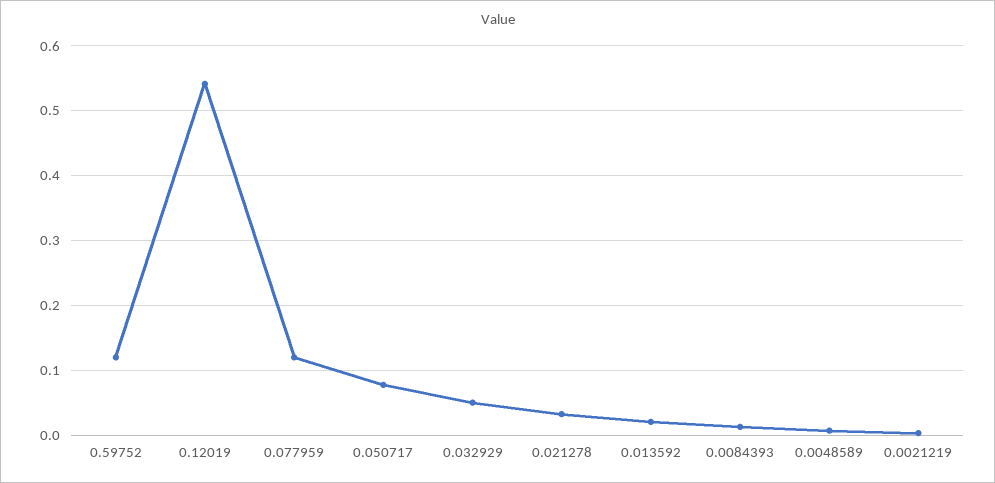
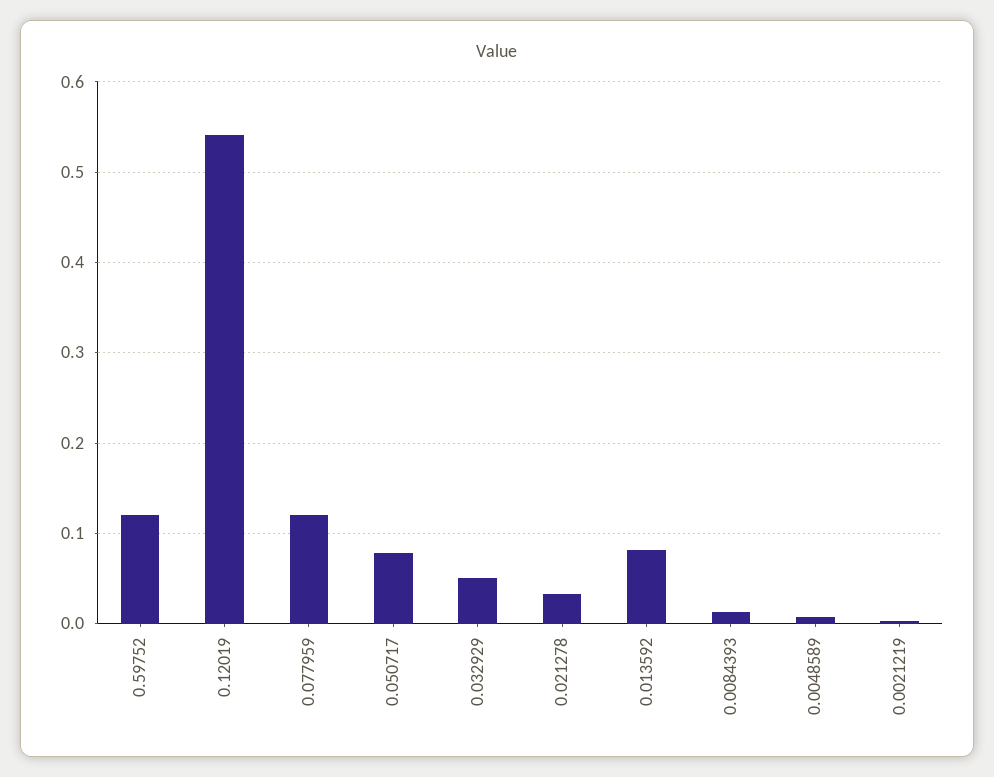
  {
    "0.59752": 0.12,
    "0.12019": 0.54,
    "0.077959": 0.12,
    "0.050717": 0.08,
    "0.032929": 0.05,
    "0.021278": 0.03,
-   "0.013592": 0.02,
+   "0.013592": 0.08,
    "0.0084393": 0.01,
    "0.0048589": 0.01,
    "0.0021219": 0
  }

